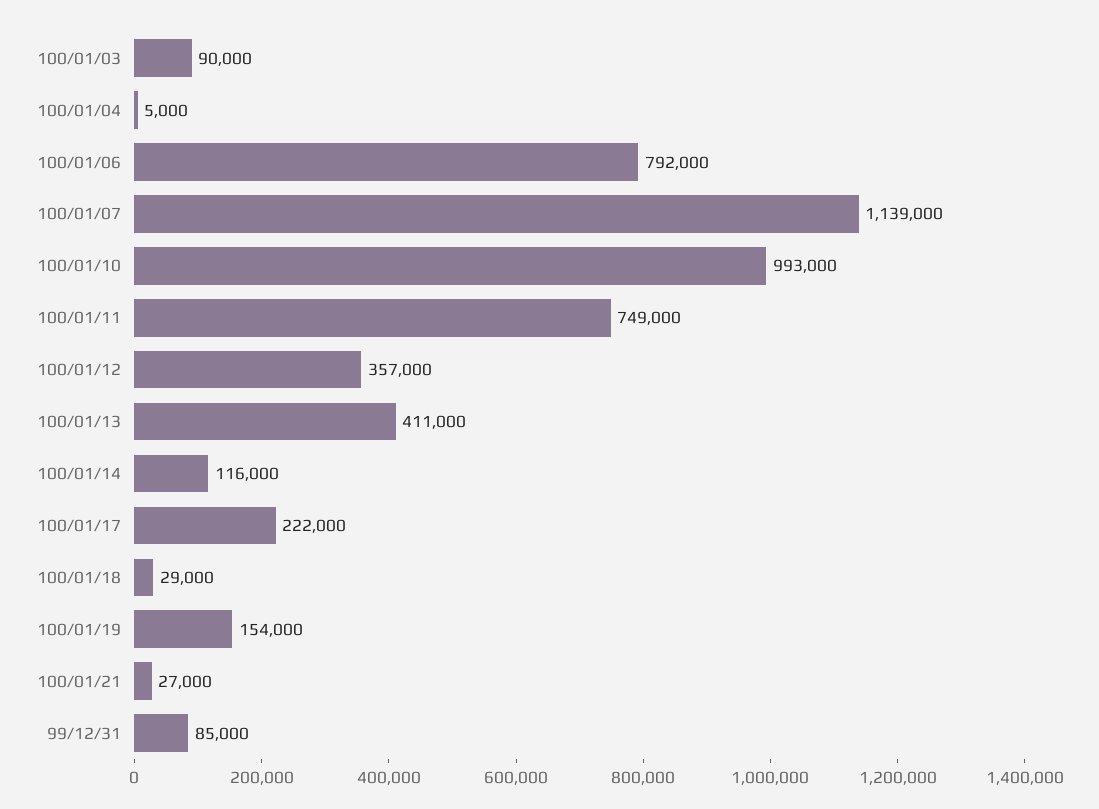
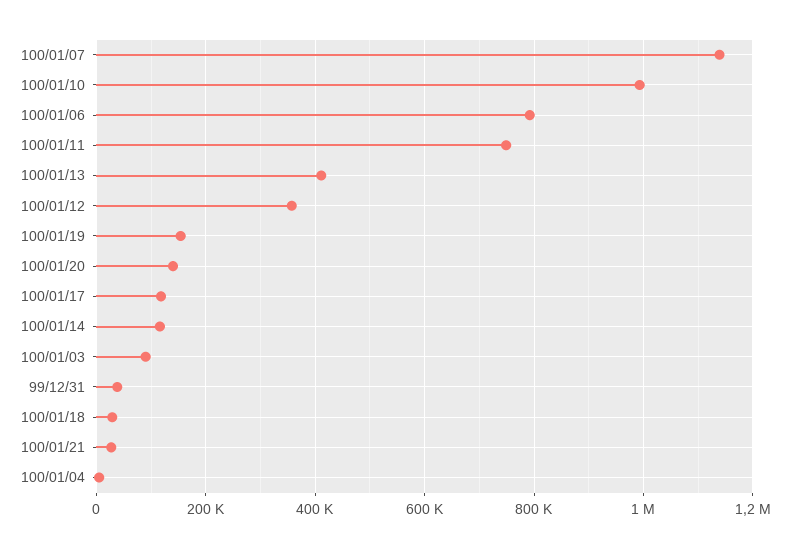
  {
    "100/01/03": 90000,
    "100/01/04": 5000,
    "100/01/06": 792000,
    "100/01/07": 1139000,
    "100/01/10": 993000,
    "100/01/11": 749000,
    "100/01/12": 357000,
    "100/01/13": 411000,
    "100/01/14": 116000,
-   "100/01/17": 222000,
+   "100/01/17": 120000,
    "100/01/18": 29000,
    "100/01/19": 154000,
    "100/01/21": 27000,
-   "99/12/31": 85000
+   "99/12/31": 40000,
+   "100/01/20": 140000
  }

